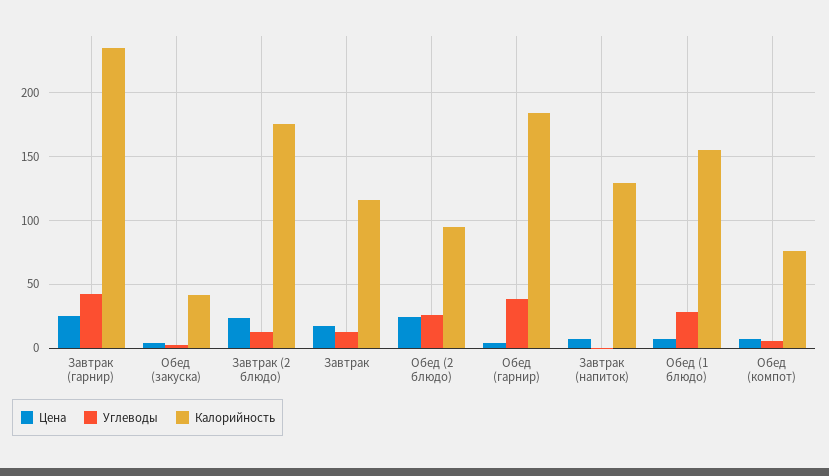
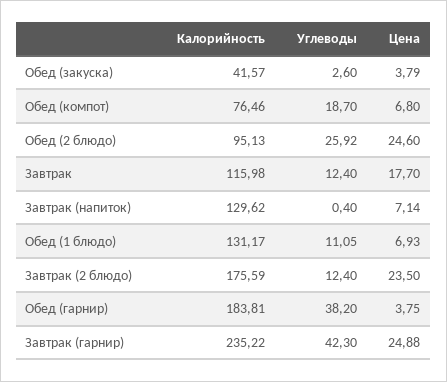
  {
    "Цена": {
      "Завтрак (гарнир)": 24.88,
      "Обед (закуска)": 3.79,
      "Завтрак (2 блюдо)": 23.5,
      "Завтрак": 17.7,
      "Обед (2 блюдо)": 24.6,
      "Обед (гарнир)": 3.75,
      "Завтрак (напиток)": 7.14,
      "Обед (1 блюдо)": 6.93,
      "Обед (компот)": 6.8
    },
    "Углеводы": {
      "Завтрак (гарнир)": 42.3,
      "Обед (закуска)": 2.6,
      "Завтрак (2 блюдо)": 12.4,
      "Завтрак": 12.4,
      "Обед (2 блюдо)": 25.92,
      "Обед (гарнир)": 38.2,
      "Завтрак (напиток)": 0.4,
-     "Обед (1 блюдо)": 30,
+     "Обед (1 блюдо)": 11.05,
-     "Обед (компот)": 5
+     "Обед (компот)": 18.7
    },
    "Калорийность": {
      "Завтрак (гарнир)": 235.22,
      "Обед (закуска)": 41.57,
      "Завтрак (2 блюдо)": 175.59,
      "Завтрак": 115.98,
      "Обед (2 блюдо)": 95.13,
      "Обед (гарнир)": 183.81,
      "Завтрак (напиток)": 129.62,
-     "Обед (1 блюдо)": 155,
+     "Обед (1 блюдо)": 131.17,
      "Обед (компот)": 76.46
    }
  }

